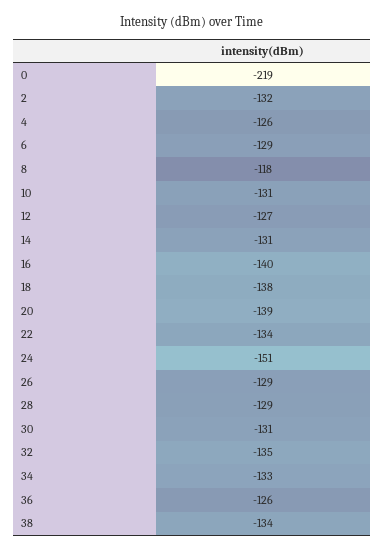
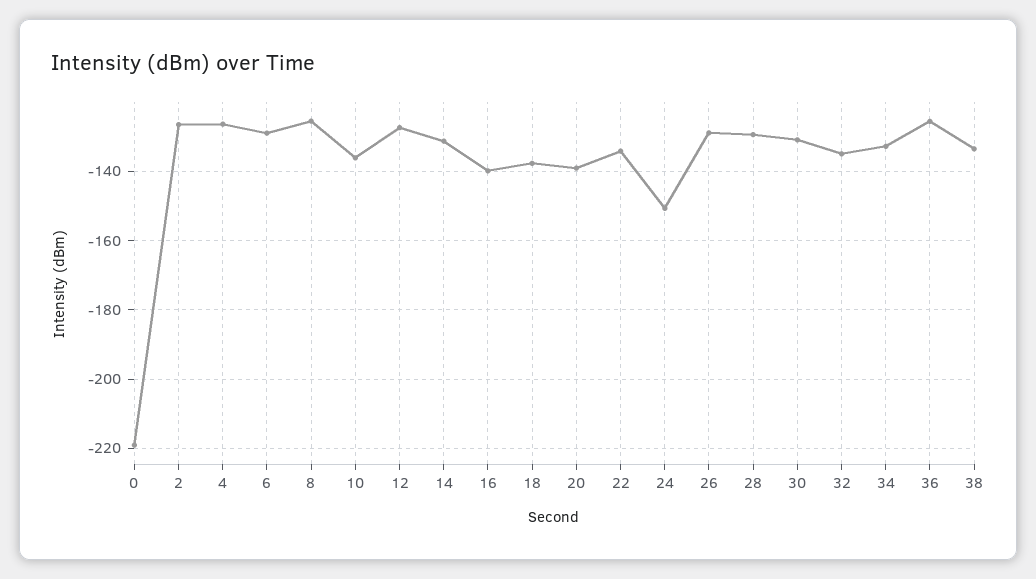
  {
    "0": -219,
-   "2": -132,
+   "2": -126,
    "4": -126,
    "6": -129,
-   "8": -118,
+   "8": -126,
-   "10": -131,
+   "10": -136,
    "12": -127,
    "14": -131,
    "16": -140,
    "18": -138,
    "20": -139,
    "22": -134,
    "24": -151,
    "26": -129,
    "28": -129,
    "30": -131,
    "32": -135,
    "34": -133,
    "36": -126,
    "38": -134
  }

